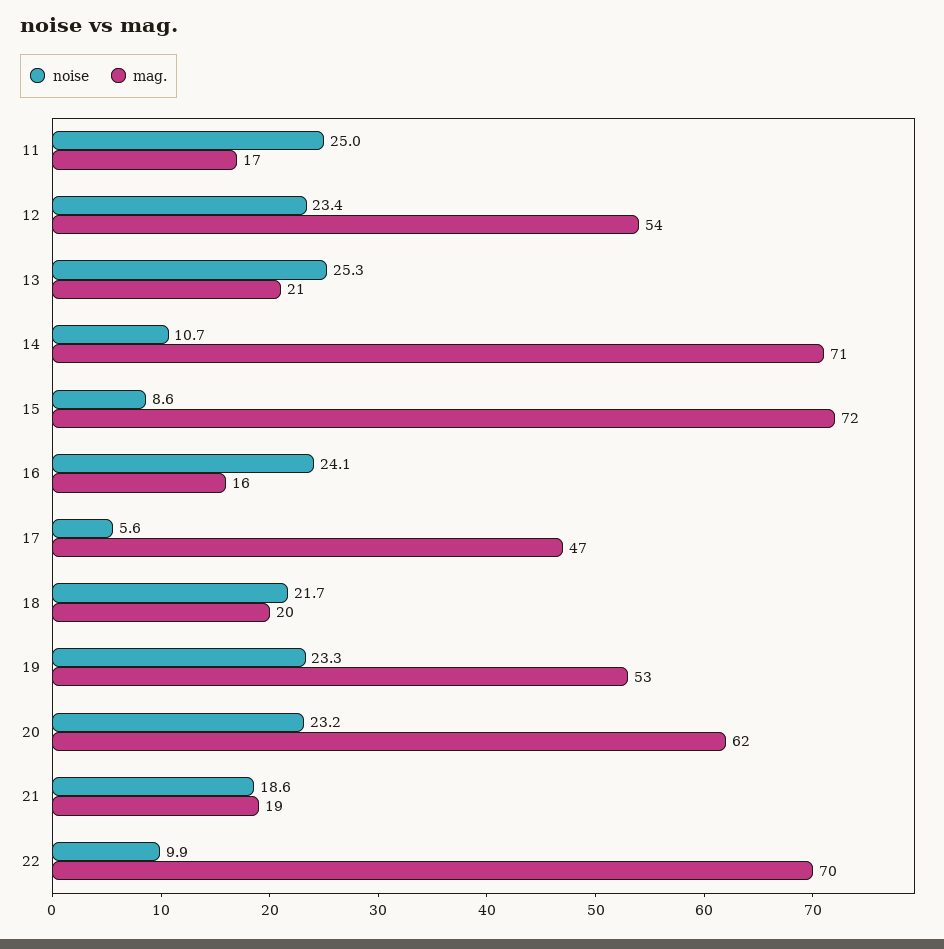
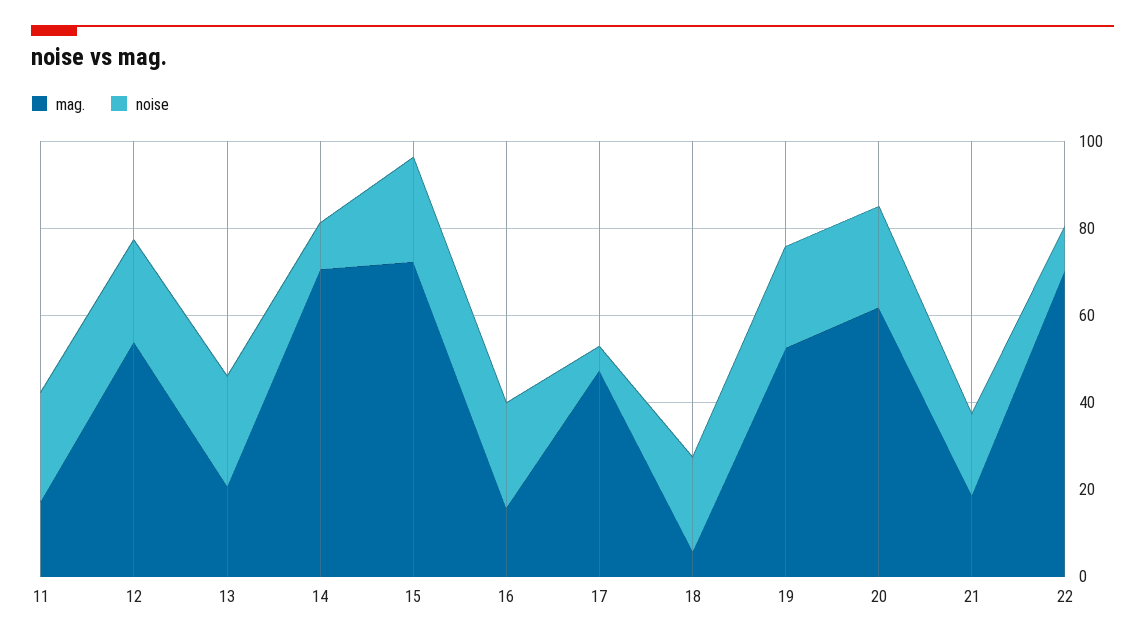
  {
    "noise": {
      "11": 25,
      "12": 23.4,
      "13": 25.3,
      "14": 10.7,
-     "15": 8.6,
+     "15": 25,
      "16": 24.1,
      "17": 5.6,
      "18": 21.7,
      "19": 23.3,
      "20": 23.2,
      "21": 18.6,
      "22": 9.9
    },
    "mag.": {
      "11": 17,
      "12": 54,
      "13": 21,
      "14": 71,
      "15": 72,
      "16": 16,
      "17": 47,
-     "18": 20,
+     "18": 5,
      "19": 53,
      "20": 62,
      "21": 19,
      "22": 70
    }
  }

